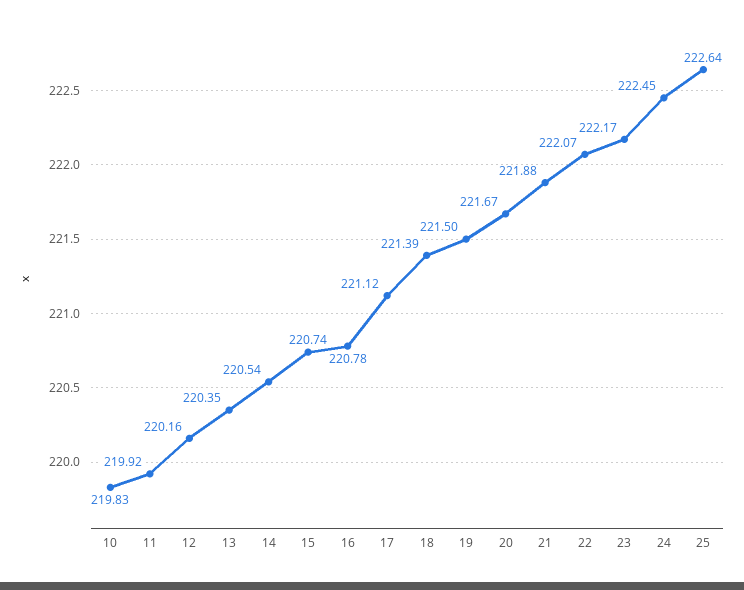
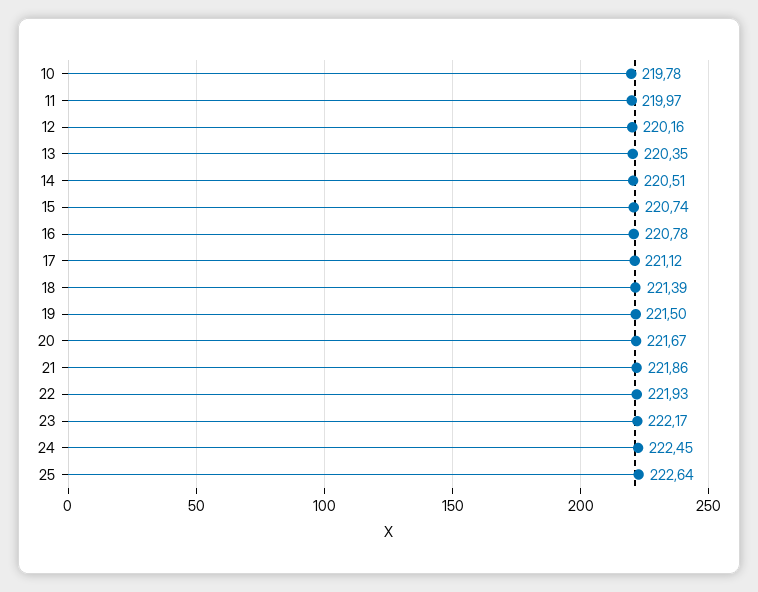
  {
-   "10": 219.83,
+   "10": 219.78,
-   "11": 219.92,
+   "11": 219.97,
    "12": 220.16,
    "13": 220.35,
-   "14": 220.54,
+   "14": 220.51,
    "15": 220.74,
    "16": 220.78,
    "17": 221.12,
    "18": 221.39,
    "19": 221.5,
    "20": 221.67,
-   "21": 221.88,
+   "21": 221.86,
-   "22": 222.07,
+   "22": 221.93,
    "23": 222.17,
    "24": 222.45,
    "25": 222.64
  }

